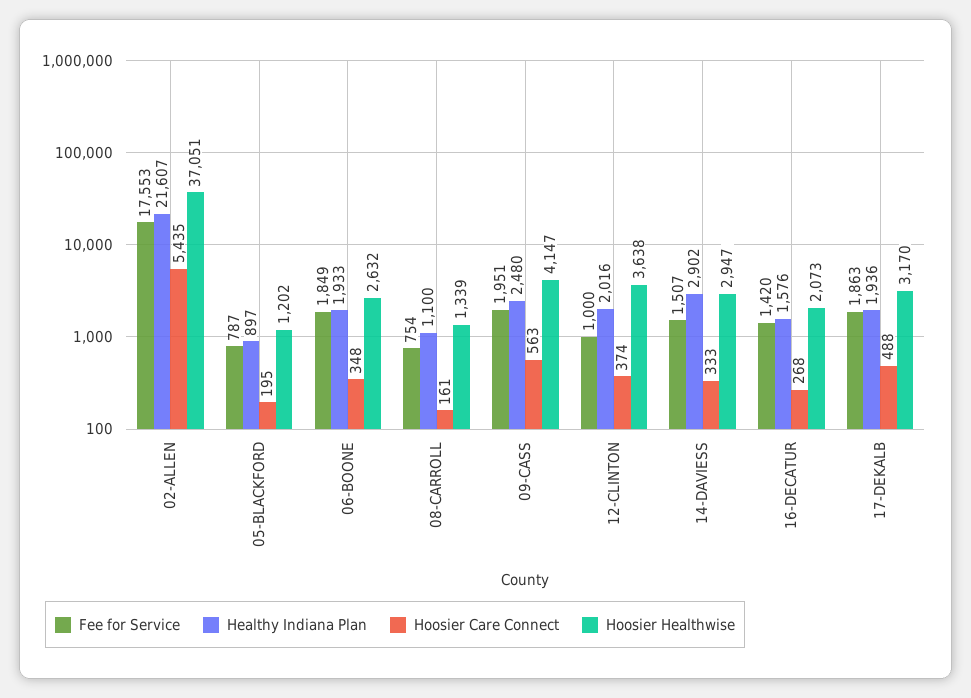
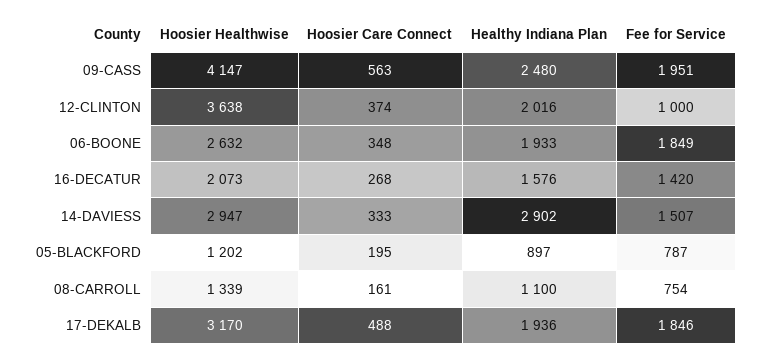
  {
    "Fee for Service": {
-     "02-ALLEN": 17553,
      "05-BLACKFORD": 787,
      "06-BOONE": 1849,
      "08-CARROLL": 754,
      "09-CASS": 1951,
      "12-CLINTON": 1000,
      "14-DAVIESS": 1507,
      "16-DECATUR": 1420,
-     "17-DEKALB": 1863
+     "17-DEKALB": 1846
    },
    "Healthy Indiana Plan": {
-     "02-ALLEN": 21607,
      "05-BLACKFORD": 897,
      "06-BOONE": 1933,
      "08-CARROLL": 1100,
      "09-CASS": 2480,
      "12-CLINTON": 2016,
      "14-DAVIESS": 2902,
      "16-DECATUR": 1576,
      "17-DEKALB": 1936
    },
    "Hoosier Care Connect": {
-     "02-ALLEN": 5435,
      "05-BLACKFORD": 195,
      "06-BOONE": 348,
      "08-CARROLL": 161,
      "09-CASS": 563,
      "12-CLINTON": 374,
      "14-DAVIESS": 333,
      "16-DECATUR": 268,
      "17-DEKALB": 488
    },
    "Hoosier Healthwise": {
-     "02-ALLEN": 37051,
      "05-BLACKFORD": 1202,
      "06-BOONE": 2632,
      "08-CARROLL": 1339,
      "09-CASS": 4147,
      "12-CLINTON": 3638,
      "14-DAVIESS": 2947,
      "16-DECATUR": 2073,
      "17-DEKALB": 3170
    }
  }

